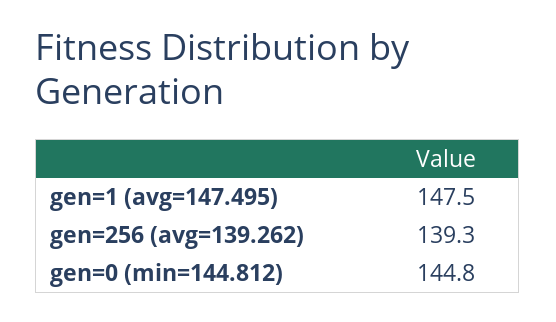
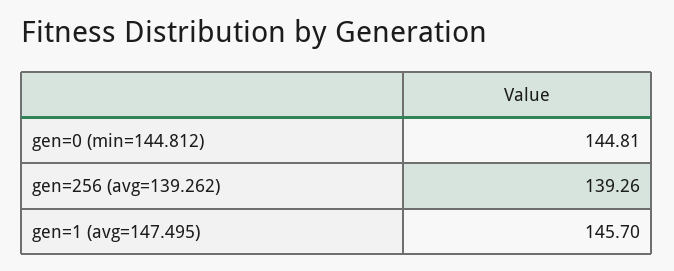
  {
-   "gen=1 (avg=147.495)": 147.5,
+   "gen=1 (avg=147.495)": 145.7,
    "gen=256 (avg=139.262)": 139.26,
    "gen=0 (min=144.812)": 144.81
  }

